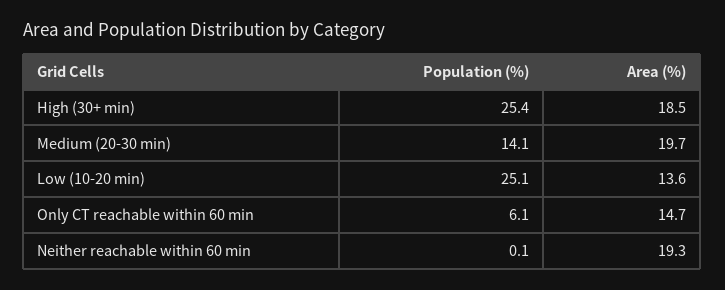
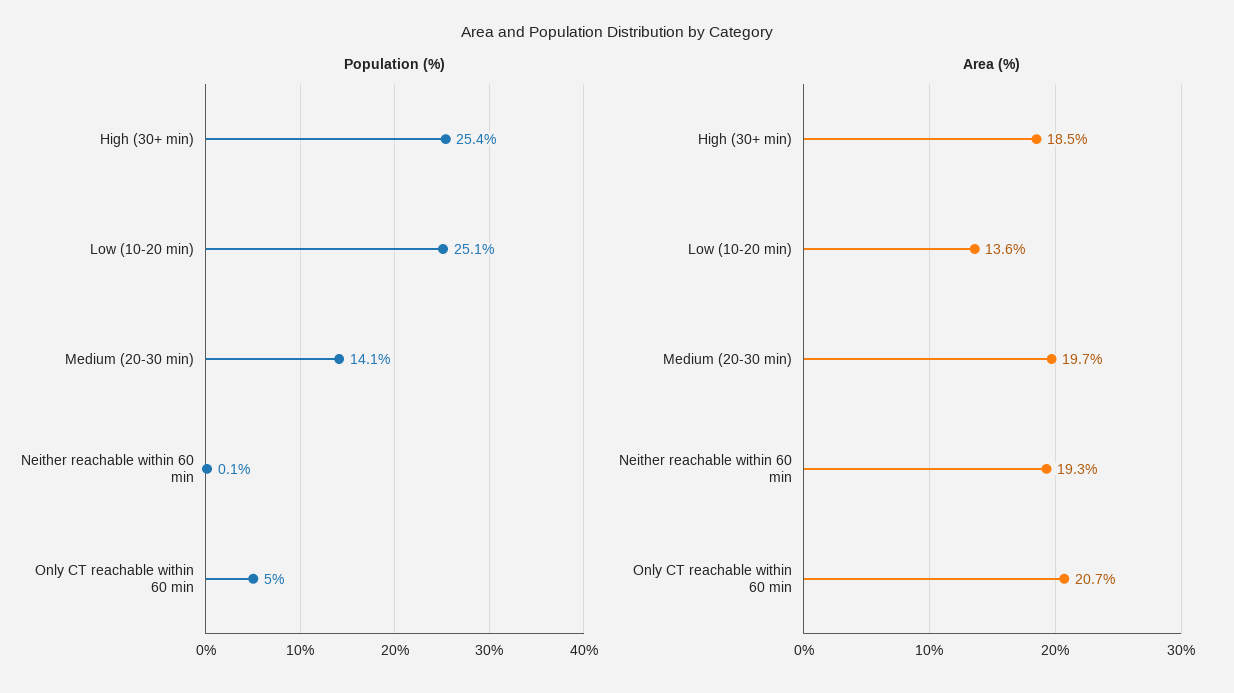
  {
    "Population (%)": {
      "High (30+ min)": 25.4,
      "Medium (20-30 min)": 14.1,
      "Low (10-20 min)": 25.1,
-     "Only CT reachable within 60 min": 6.1,
+     "Only CT reachable within 60 min": 5,
      "Neither reachable within 60 min": 0.1
    },
    "Area (%)": {
      "High (30+ min)": 18.5,
      "Medium (20-30 min)": 19.7,
      "Low (10-20 min)": 13.6,
-     "Only CT reachable within 60 min": 14.7,
+     "Only CT reachable within 60 min": 20.7,
      "Neither reachable within 60 min": 19.3
    }
  }

